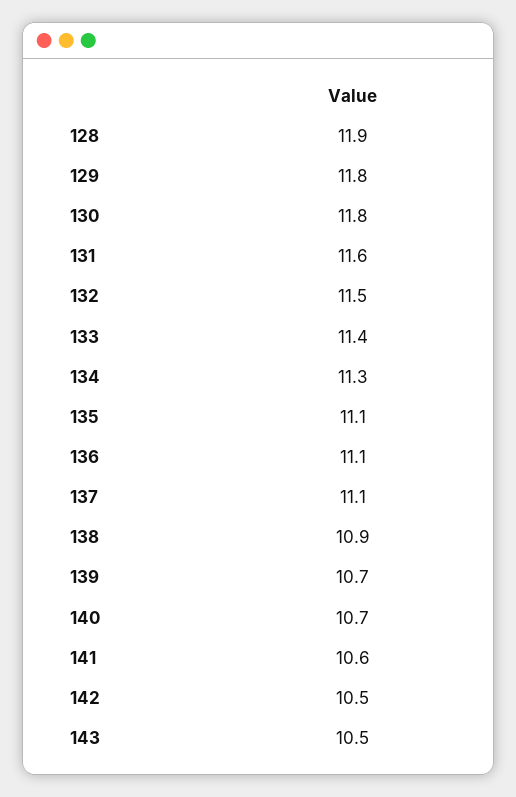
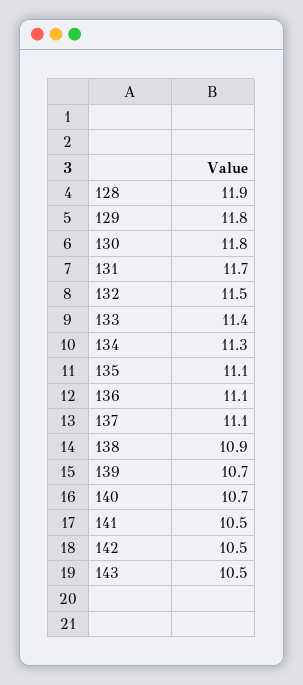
  {
    "128": 11.9,
    "129": 11.8,
    "130": 11.8,
-   "131": 11.6,
+   "131": 11.7,
    "132": 11.5,
    "133": 11.4,
    "134": 11.3,
    "135": 11.1,
    "136": 11.1,
    "137": 11.1,
    "138": 10.9,
    "139": 10.7,
    "140": 10.7,
-   "141": 10.6,
+   "141": 10.5,
    "142": 10.5,
    "143": 10.5
  }

